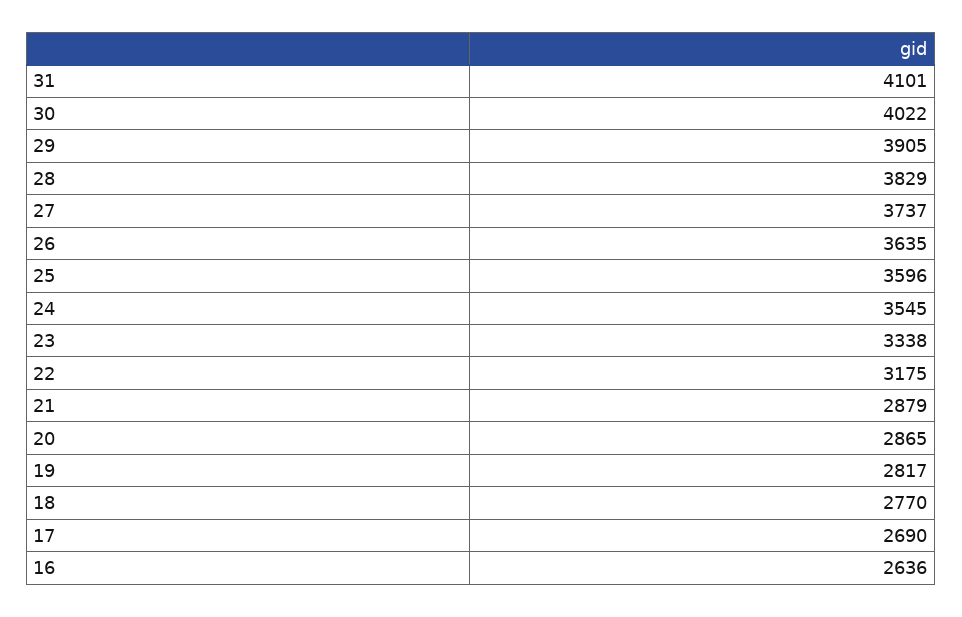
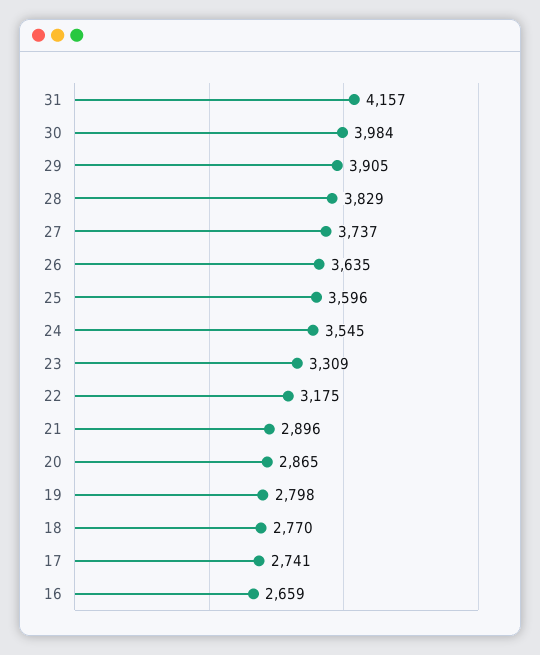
  {
-   "31": 4101,
+   "31": 4157,
-   "30": 4022,
+   "30": 3984,
    "29": 3905,
    "28": 3829,
    "27": 3737,
    "26": 3635,
    "25": 3596,
    "24": 3545,
-   "23": 3338,
+   "23": 3309,
    "22": 3175,
-   "21": 2879,
+   "21": 2896,
    "20": 2865,
-   "19": 2817,
+   "19": 2798,
    "18": 2770,
-   "17": 2690,
+   "17": 2741,
-   "16": 2636
+   "16": 2659
  }

